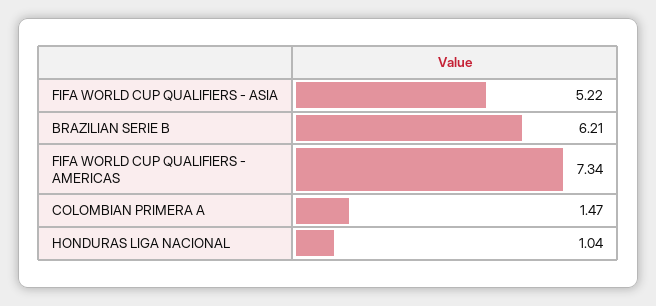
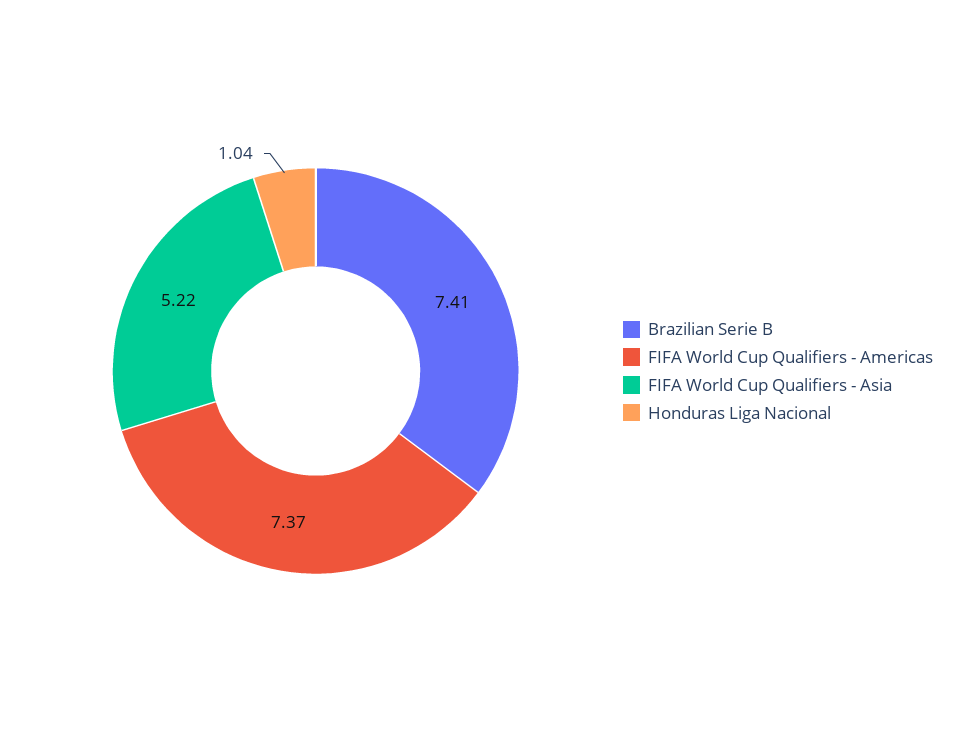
  {
    "FIFA WORLD CUP QUALIFIERS - ASIA": 5.22,
-   "BRAZILIAN SERIE B": 6.21,
+   "BRAZILIAN SERIE B": 7.41,
-   "FIFA WORLD CUP QUALIFIERS - AMERICAS": 7.34,
+   "FIFA WORLD CUP QUALIFIERS - AMERICAS": 7.37,
-   "COLOMBIAN PRIMERA A": 1.47,
    "HONDURAS LIGA NACIONAL": 1.04
  }

